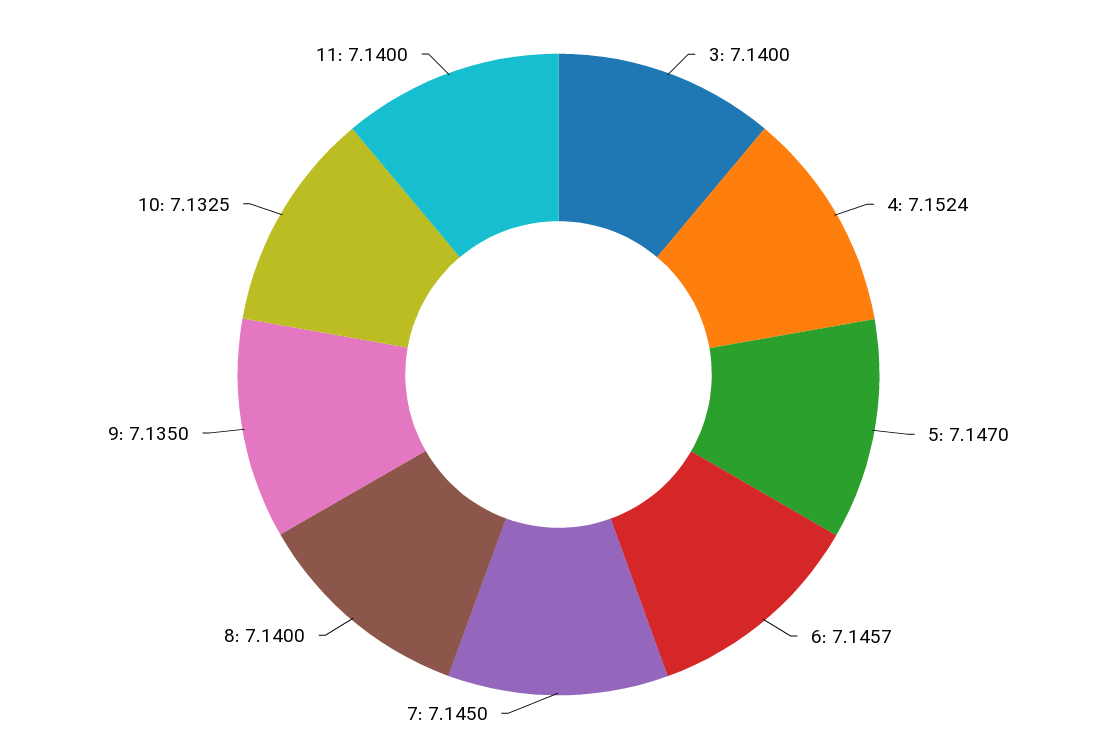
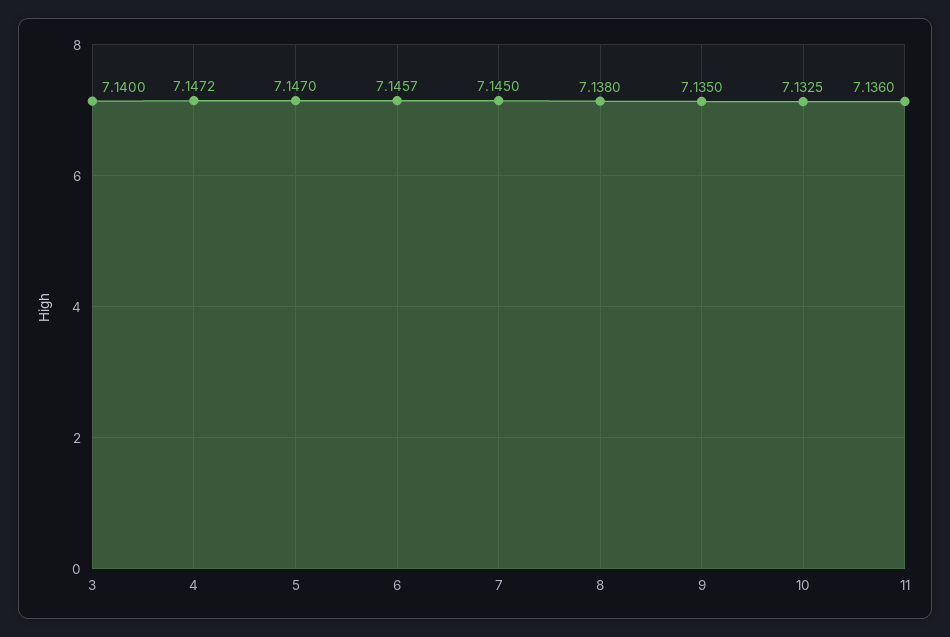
  {
    "3": 7.14,
-   "4": 7.1524,
+   "4": 7.1472,
    "5": 7.147,
    "6": 7.1457,
    "7": 7.145,
-   "8": 7.14,
+   "8": 7.138,
    "9": 7.135,
    "10": 7.1325,
-   "11": 7.14
+   "11": 7.136
  }

